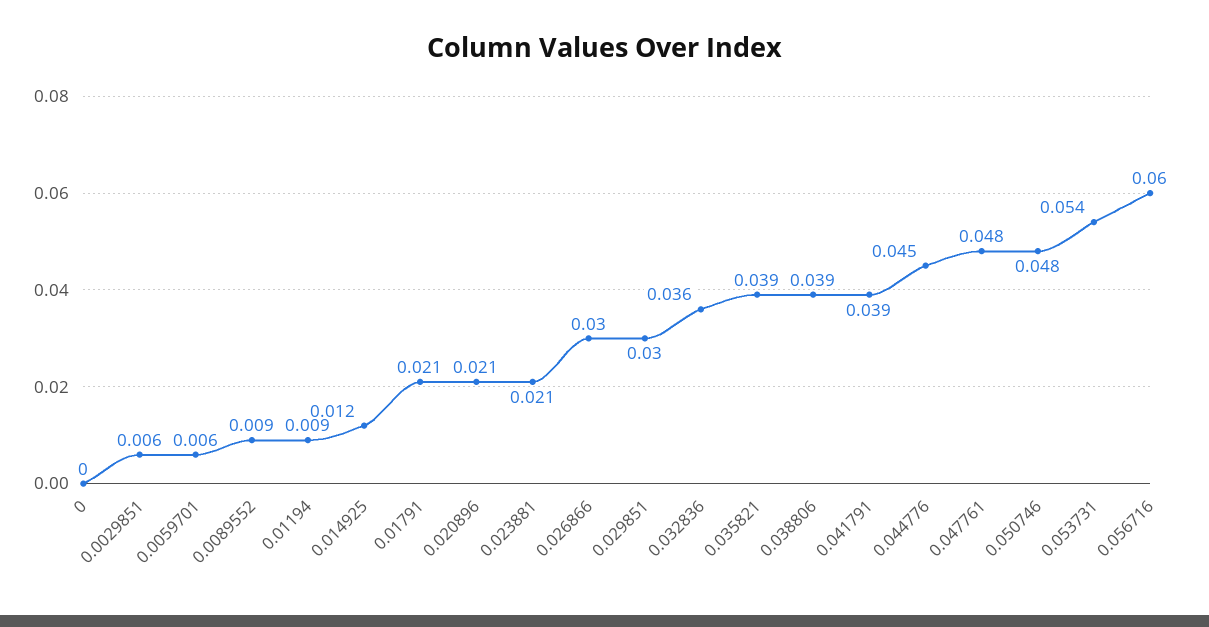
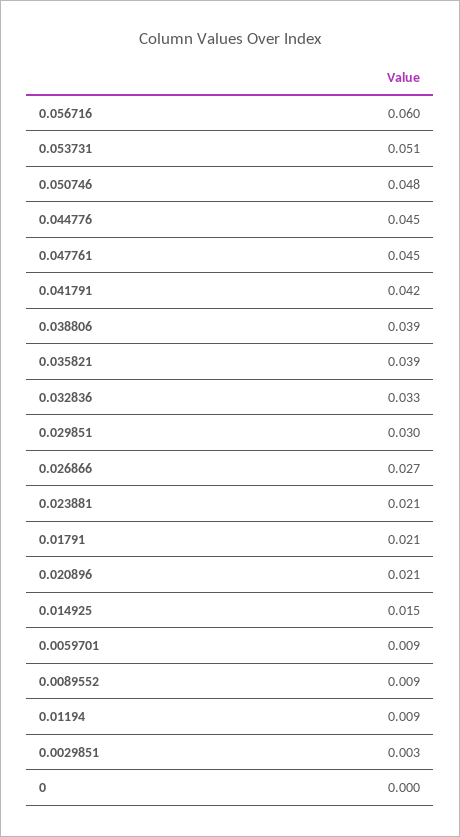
  {
    "0": 0,
-   "0.0029851": 0.006,
+   "0.0029851": 0.003,
-   "0.0059701": 0.006,
+   "0.0059701": 0.009,
    "0.0089552": 0.009,
    "0.01194": 0.009,
-   "0.014925": 0.012,
+   "0.014925": 0.015,
    "0.01791": 0.021,
    "0.020896": 0.021,
    "0.023881": 0.021,
-   "0.026866": 0.03,
+   "0.026866": 0.027,
    "0.029851": 0.03,
-   "0.032836": 0.036,
+   "0.032836": 0.033,
    "0.035821": 0.039,
    "0.038806": 0.039,
-   "0.041791": 0.039,
+   "0.041791": 0.042,
    "0.044776": 0.045,
-   "0.047761": 0.048,
+   "0.047761": 0.045,
    "0.050746": 0.048,
-   "0.053731": 0.054,
+   "0.053731": 0.051,
    "0.056716": 0.06
  }

